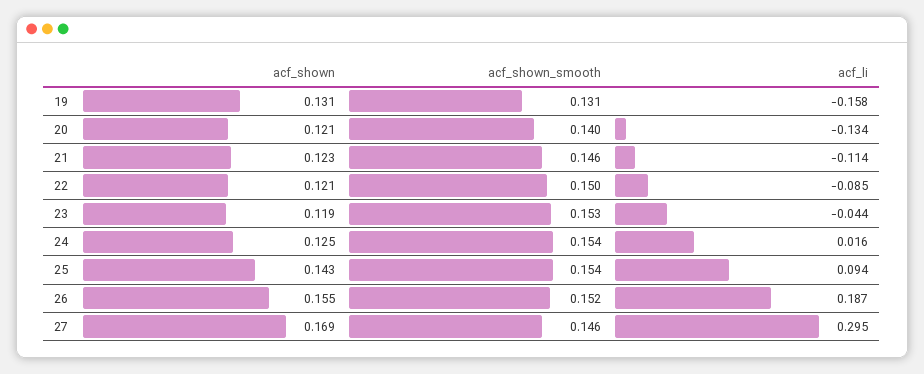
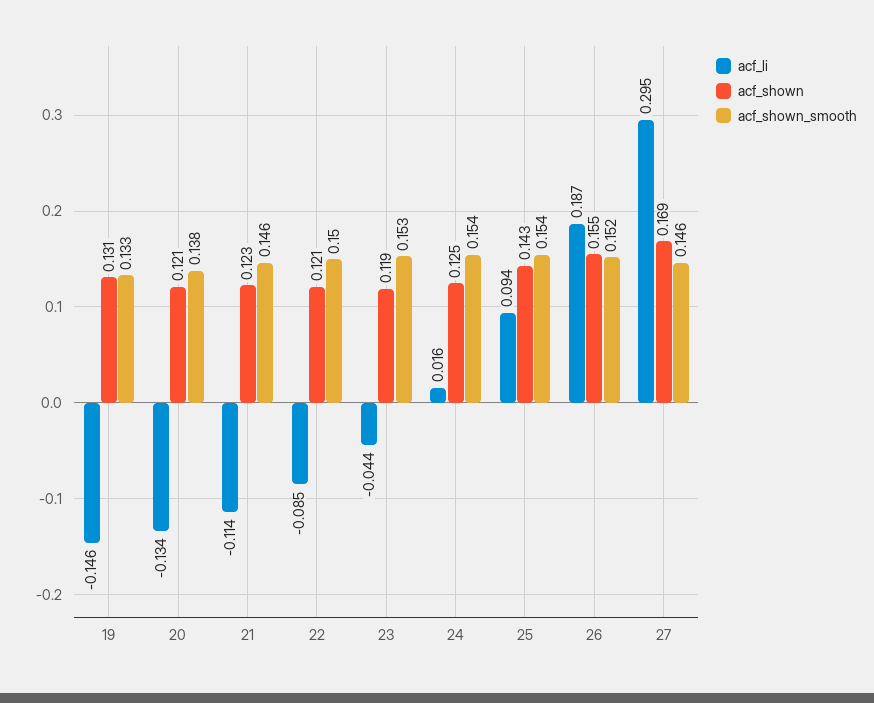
  {
    "acf_shown": {
      "19": 0.131,
      "20": 0.121,
      "21": 0.123,
      "22": 0.121,
      "23": 0.119,
      "24": 0.125,
      "25": 0.143,
      "26": 0.155,
      "27": 0.169
    },
    "acf_shown_smooth": {
-     "19": 0.131,
+     "19": 0.133,
-     "20": 0.14,
+     "20": 0.138,
      "21": 0.146,
      "22": 0.15,
      "23": 0.153,
      "24": 0.154,
      "25": 0.154,
      "26": 0.152,
      "27": 0.146
    },
    "acf_li": {
-     "19": -0.158,
+     "19": -0.146,
      "20": -0.134,
      "21": -0.114,
      "22": -0.085,
      "23": -0.044,
      "24": 0.016,
      "25": 0.094,
      "26": 0.187,
      "27": 0.295
    }
  }

